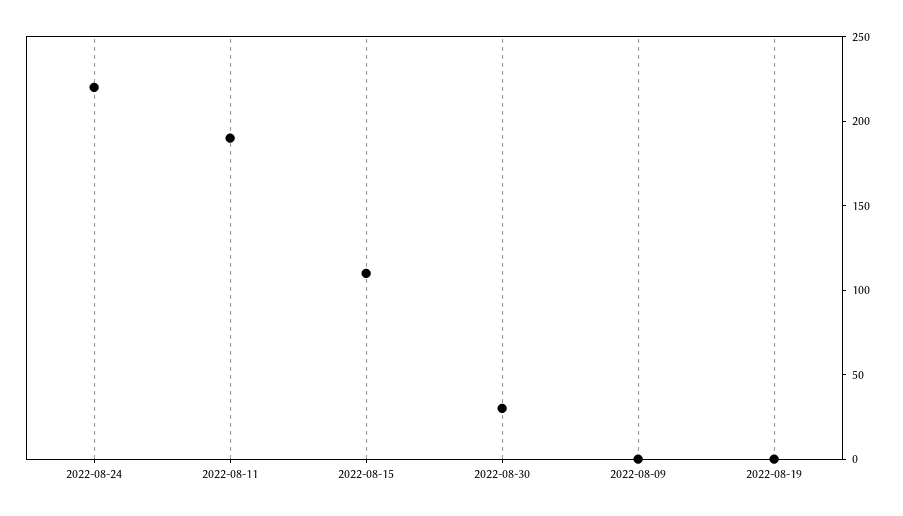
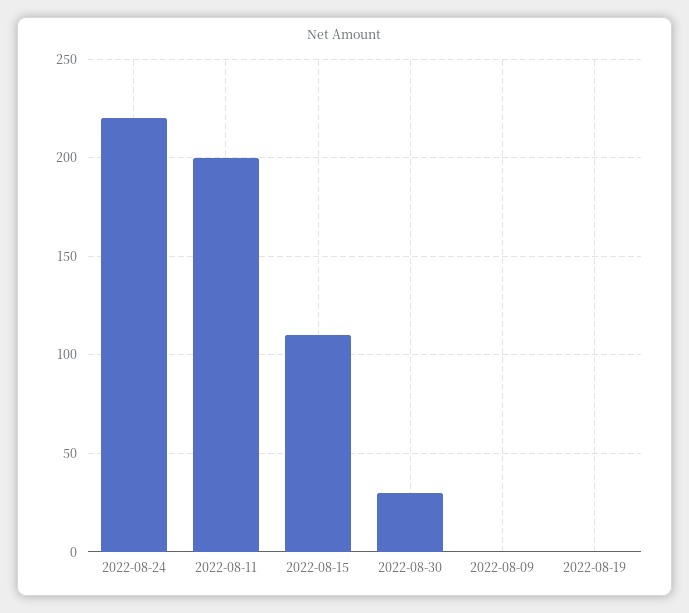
  {
    "2022-08-24": 220,
-   "2022-08-11": 190,
+   "2022-08-11": 200,
    "2022-08-15": 110,
    "2022-08-30": 30,
    "2022-08-09": 0,
    "2022-08-19": 0
  }

